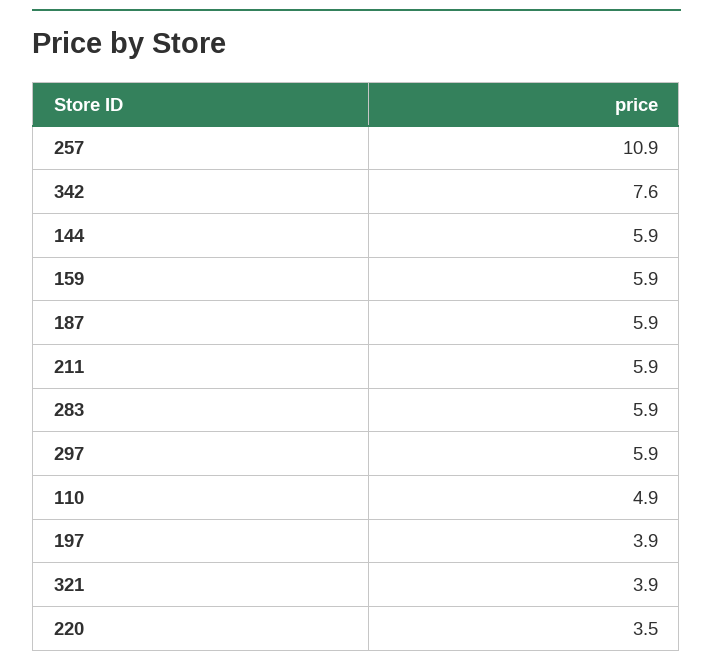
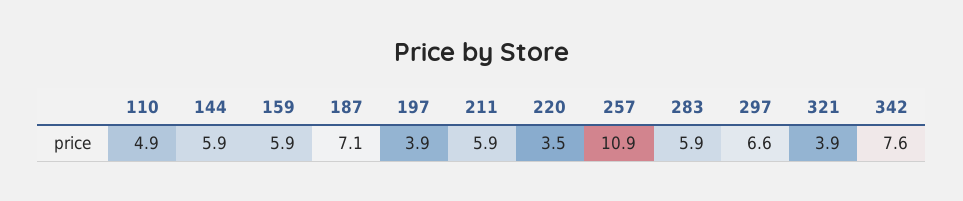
  {
    "257": 10.9,
    "342": 7.6,
    "144": 5.9,
    "159": 5.9,
-   "187": 5.9,
+   "187": 7.1,
    "211": 5.9,
    "283": 5.9,
-   "297": 5.9,
+   "297": 6.6,
    "110": 4.9,
    "197": 3.9,
    "321": 3.9,
    "220": 3.5
  }

